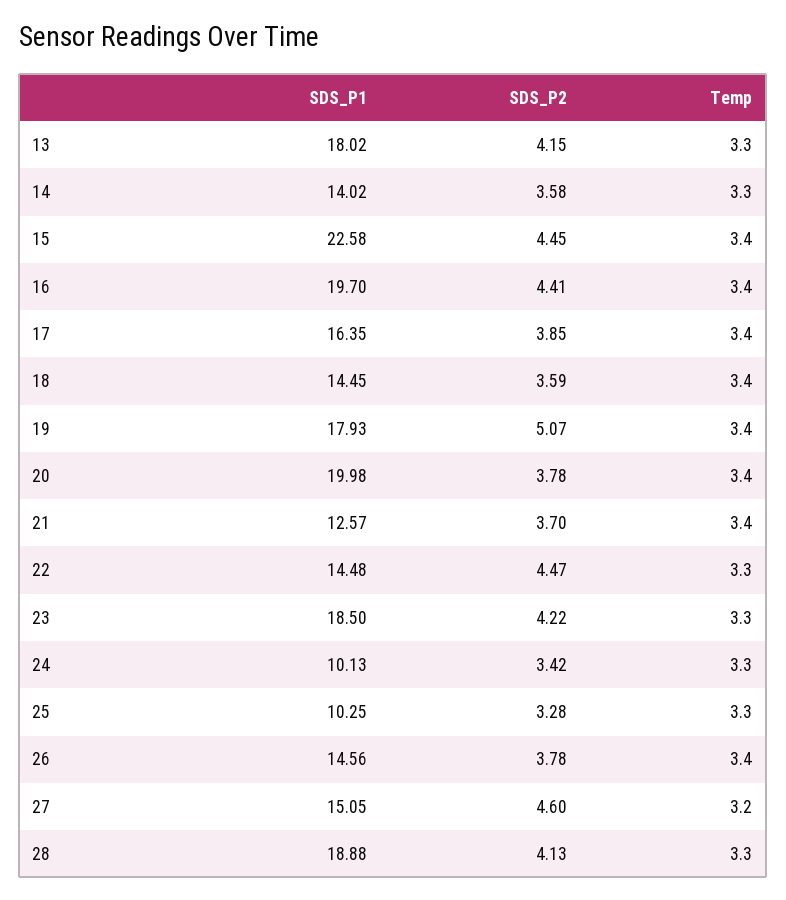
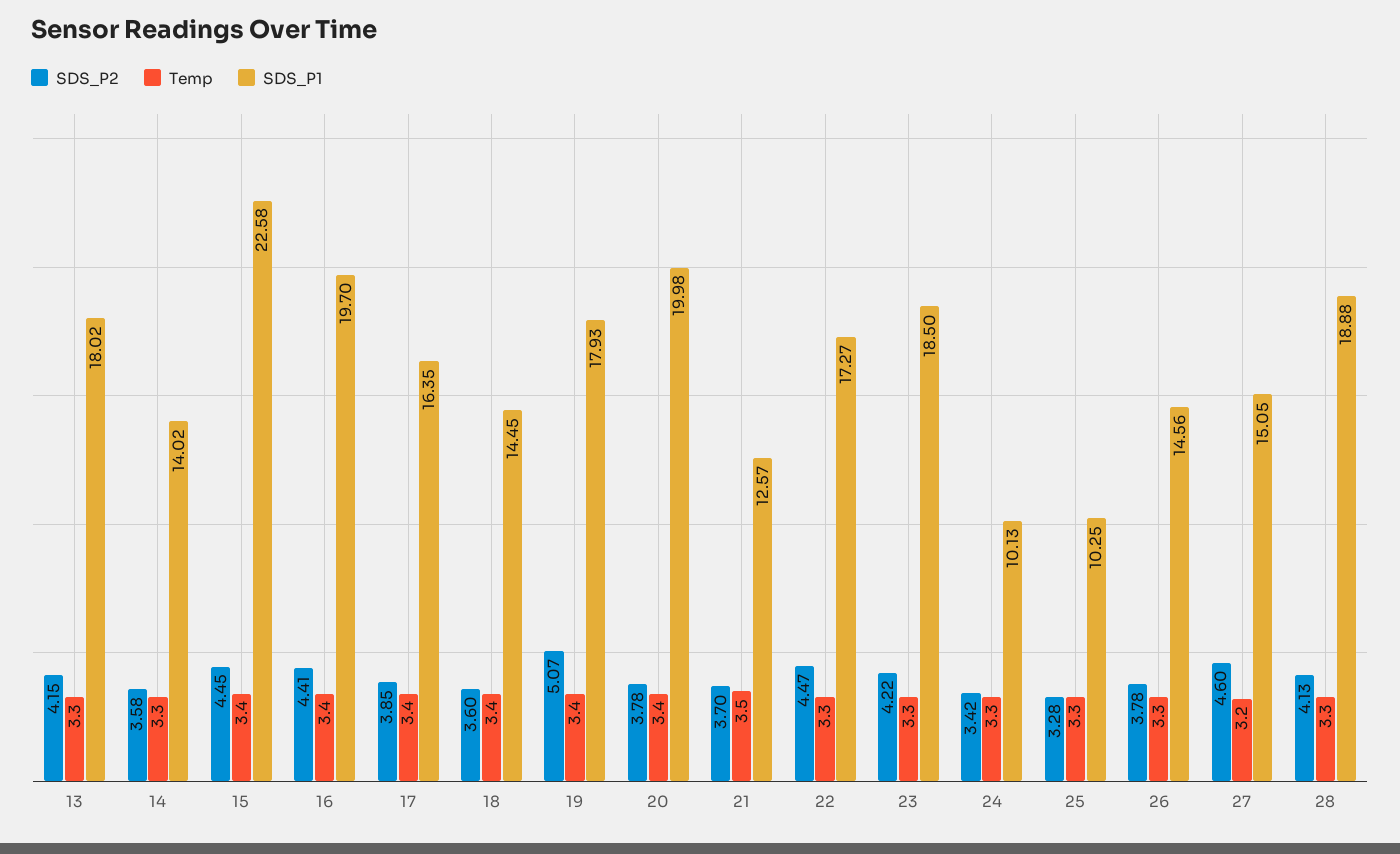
  {
    "SDS_P1": {
      "13": 18.02,
      "14": 14.02,
      "15": 22.58,
      "16": 19.7,
      "17": 16.35,
      "18": 14.45,
      "19": 17.93,
      "20": 19.98,
      "21": 12.57,
-     "22": 14.48,
+     "22": 17.27,
      "23": 18.5,
      "24": 10.13,
      "25": 10.25,
      "26": 14.56,
      "27": 15.05,
      "28": 18.88
    },
    "SDS_P2": {
      "13": 4.15,
      "14": 3.58,
      "15": 4.45,
      "16": 4.41,
      "17": 3.85,
-     "18": 3.59,
+     "18": 3.6,
      "19": 5.07,
      "20": 3.78,
      "21": 3.7,
      "22": 4.47,
      "23": 4.22,
      "24": 3.42,
      "25": 3.28,
      "26": 3.78,
      "27": 4.6,
      "28": 4.13
    },
    "Temp": {
      "13": 3.3,
      "14": 3.3,
      "15": 3.4,
      "16": 3.4,
      "17": 3.4,
      "18": 3.4,
      "19": 3.4,
      "20": 3.4,
-     "21": 3.4,
+     "21": 3.5,
      "22": 3.3,
      "23": 3.3,
      "24": 3.3,
      "25": 3.3,
-     "26": 3.4,
+     "26": 3.3,
      "27": 3.2,
      "28": 3.3
    }
  }

